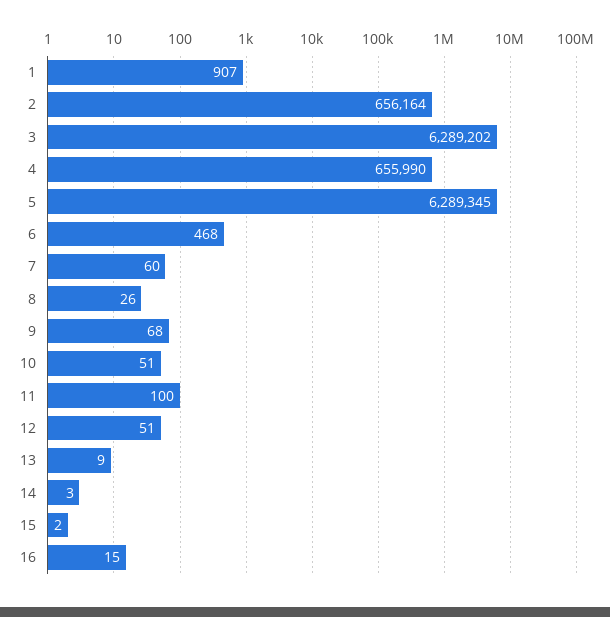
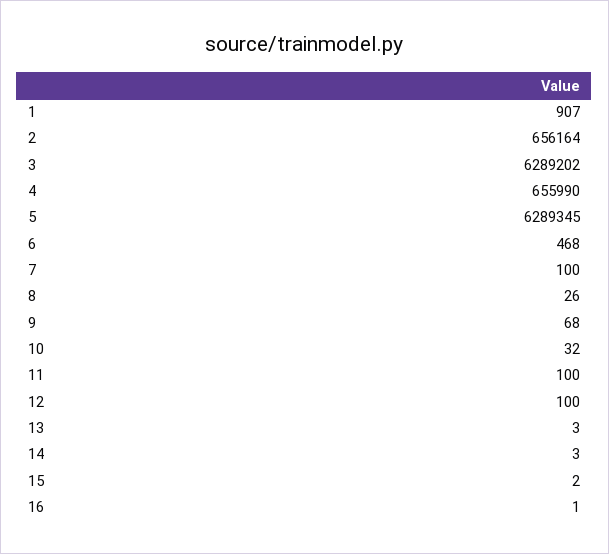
  {
    "1": 907,
    "2": 656164,
    "3": 6289202,
    "4": 655990,
    "5": 6289345,
    "6": 468,
-   "7": 60,
+   "7": 100,
    "8": 26,
    "9": 68,
-   "10": 51,
+   "10": 32,
    "11": 100,
-   "12": 51,
+   "12": 100,
-   "13": 9,
+   "13": 3,
    "14": 3,
    "15": 2,
-   "16": 15
+   "16": 1
  }

